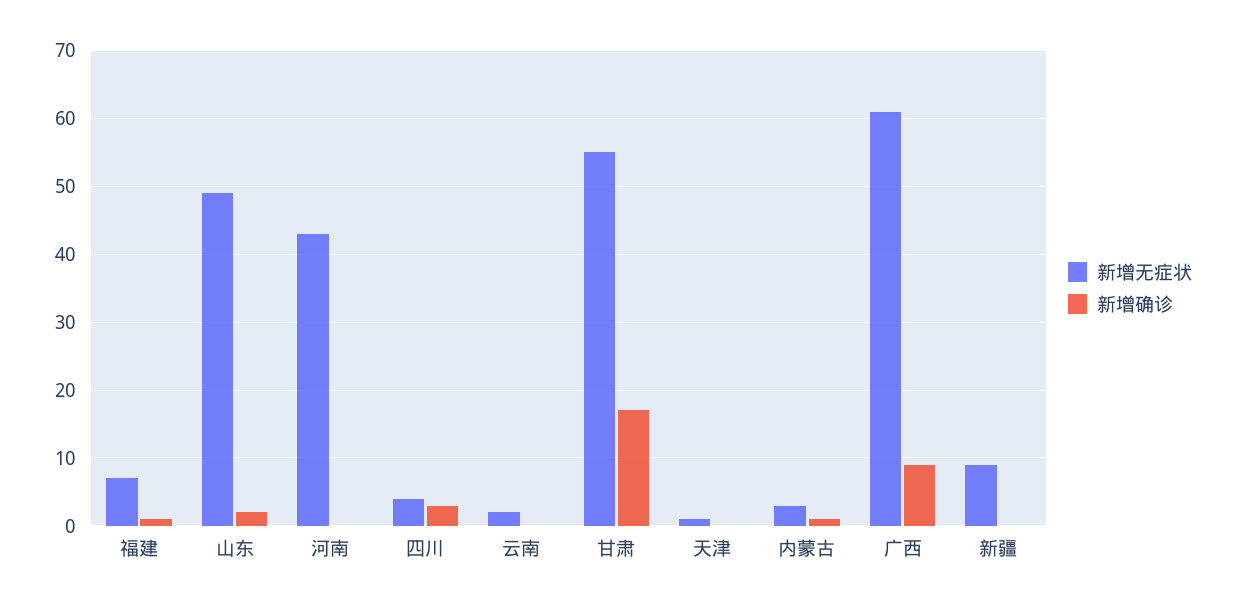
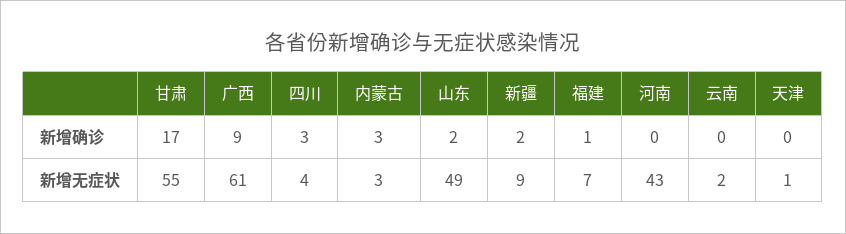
  {
    "新增无症状": {
      "福建": 7,
      "山东": 49,
      "河南": 43,
      "四川": 4,
      "云南": 2,
      "甘肃": 55,
      "天津": 1,
      "内蒙古": 3,
      "广西": 61,
      "新疆": 9
    },
    "新增确诊": {
      "福建": 1,
      "山东": 2,
      "河南": 0,
      "四川": 3,
      "云南": 0,
      "甘肃": 17,
      "天津": 0,
-     "内蒙古": 1,
+     "内蒙古": 3,
      "广西": 9,
-     "新疆": 0
+     "新疆": 2
    }
  }

